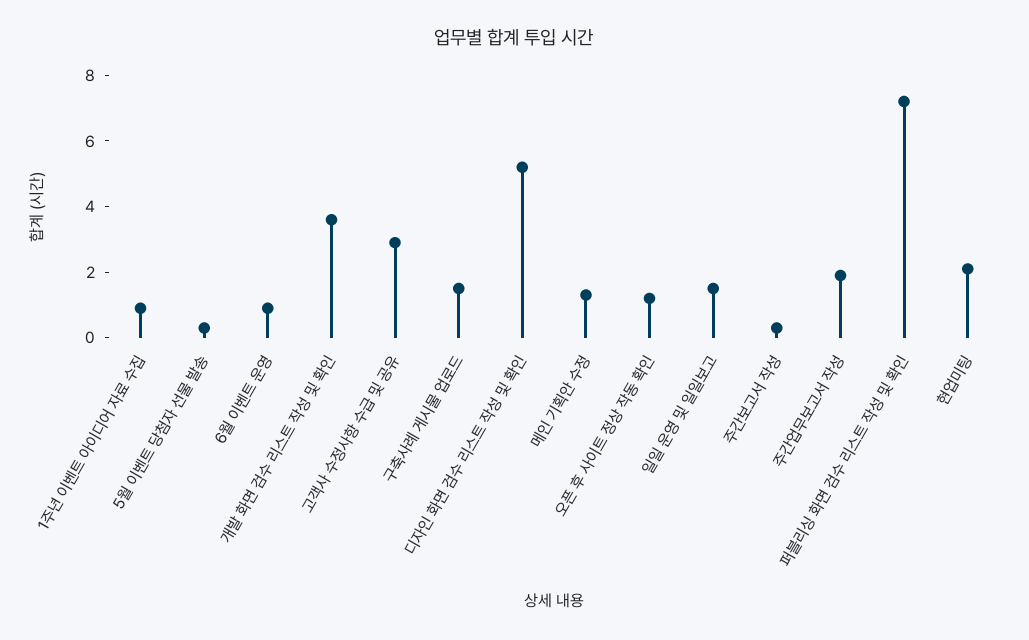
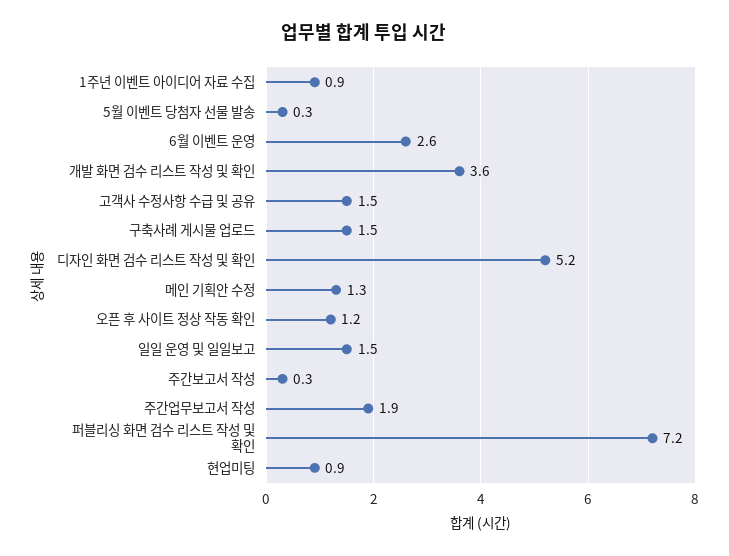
  {
    "1주년 이벤트 아이디어 자료 수집": 0.9,
    "5월 이벤트 당첨자 선물 발송": 0.3,
-   "6월 이벤트 운영": 1,
+   "6월 이벤트 운영": 2.6,
    "개발 화면 검수 리스트 작성 및 확인": 3.6,
-   "고객사 수정사항 수급 및 공유": 3,
+   "고객사 수정사항 수급 및 공유": 1.5,
    "구축사례 게시물 업로드": 1.5,
    "디자인 화면 검수 리스트 작성 및 확인": 5.2,
    "메인 기획안 수정": 1.3,
    "오픈 후 사이트 정상 작동 확인": 1.2,
    "일일 운영 및 일일보고": 1.5,
    "주간보고서 작성": 0.3,
    "주간업무보고서 작성": 1.9,
    "퍼블리싱 화면 검수 리스트 작성 및 확인": 7.2,
-   "현업미팅": 2
+   "현업미팅": 0.9
  }

